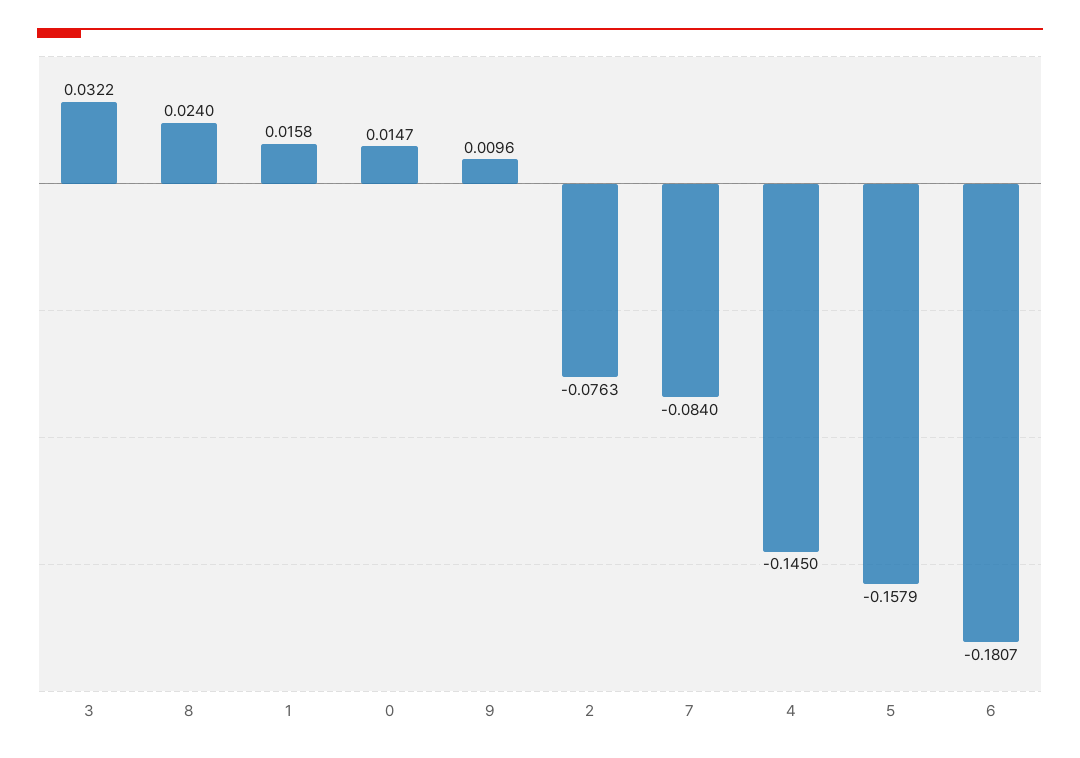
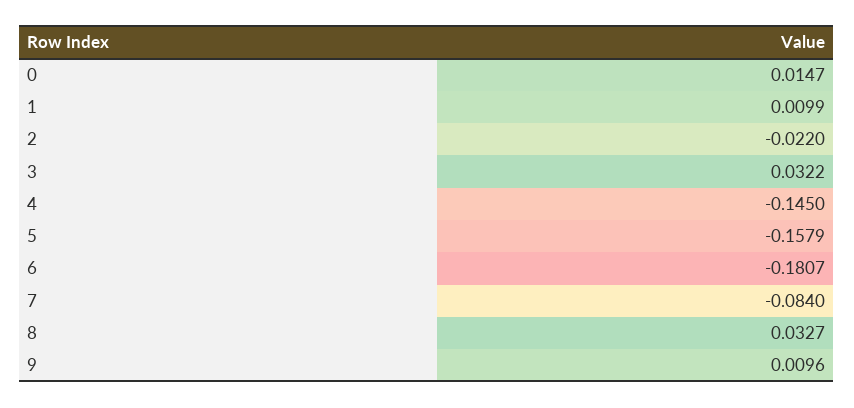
  {
    "3": 0.0322,
-   "8": 0.024,
+   "8": 0.0327,
-   "1": 0.0158,
+   "1": 0.0099,
    "0": 0.0147,
    "9": 0.0096,
-   "2": -0.0763,
+   "2": -0.022,
    "7": -0.084,
    "4": -0.145,
    "5": -0.1579,
    "6": -0.1807
  }

